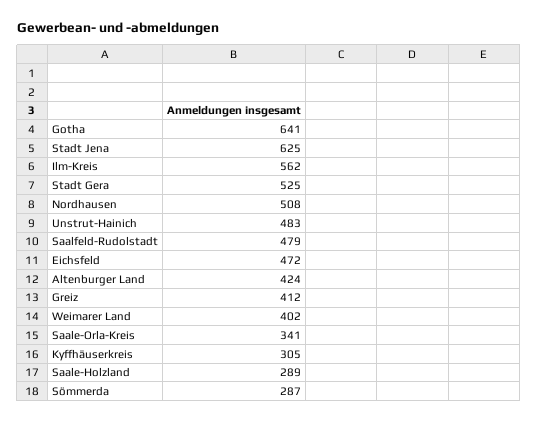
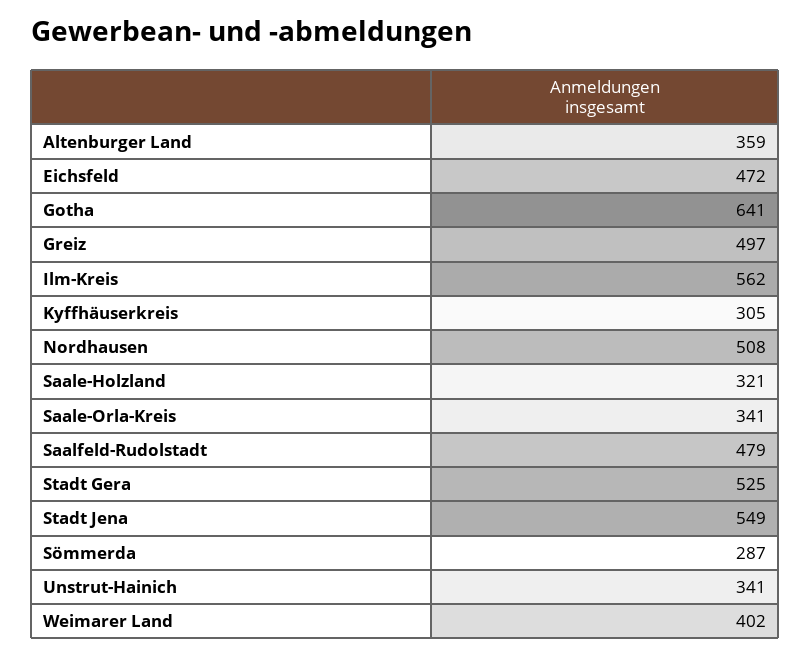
  {
    "Gotha": 641,
-   "Stadt Jena": 625,
+   "Stadt Jena": 549,
    "Ilm-Kreis": 562,
    "Stadt Gera": 525,
    "Nordhausen": 508,
-   "Unstrut-Hainich": 483,
+   "Unstrut-Hainich": 341,
    "Saalfeld-Rudolstadt": 479,
    "Eichsfeld": 472,
-   "Altenburger Land": 424,
+   "Altenburger Land": 359,
-   "Greiz": 412,
+   "Greiz": 497,
    "Weimarer Land": 402,
    "Saale-Orla-Kreis": 341,
    "Kyffhäuserkreis": 305,
-   "Saale-Holzland": 289,
+   "Saale-Holzland": 321,
    "Sömmerda": 287
  }

